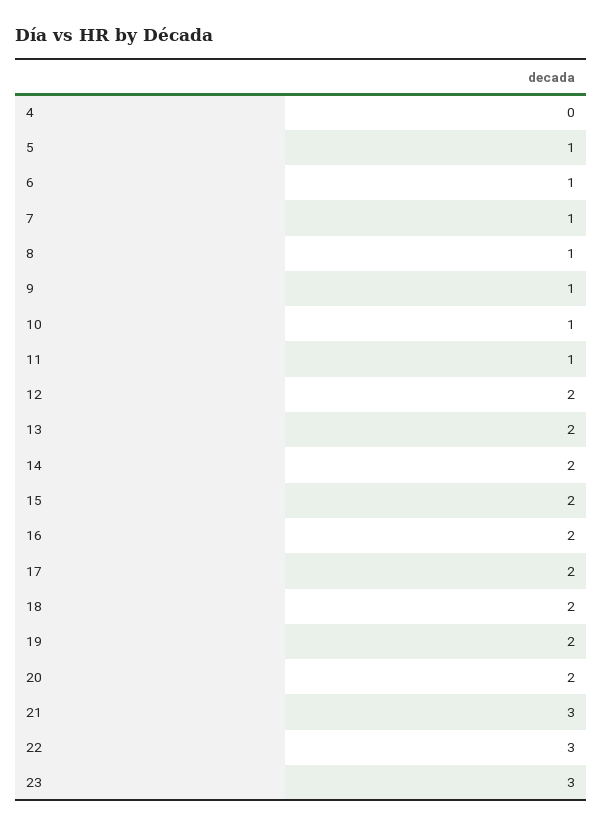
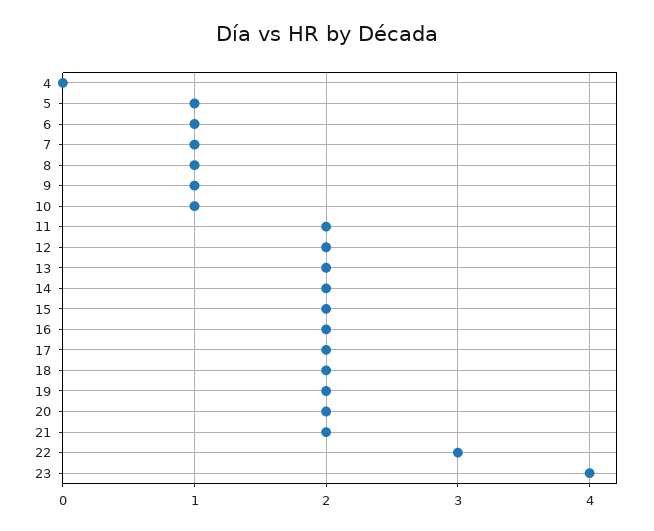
  {
    "4": 0,
    "5": 1,
    "6": 1,
    "7": 1,
    "8": 1,
    "9": 1,
    "10": 1,
-   "11": 1,
+   "11": 2,
    "12": 2,
    "13": 2,
    "14": 2,
    "15": 2,
    "16": 2,
    "17": 2,
    "18": 2,
    "19": 2,
    "20": 2,
-   "21": 3,
+   "21": 2,
    "22": 3,
-   "23": 3
+   "23": 4
  }

